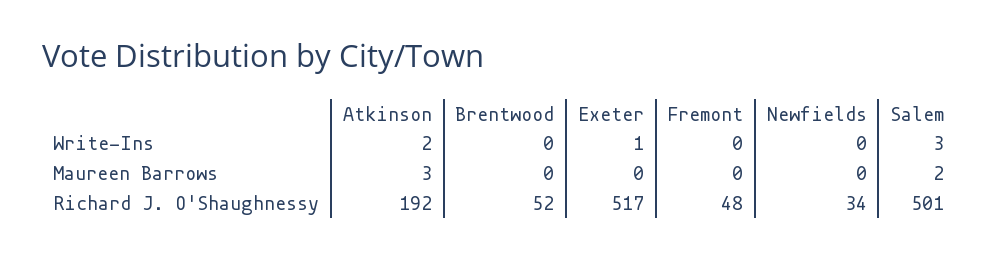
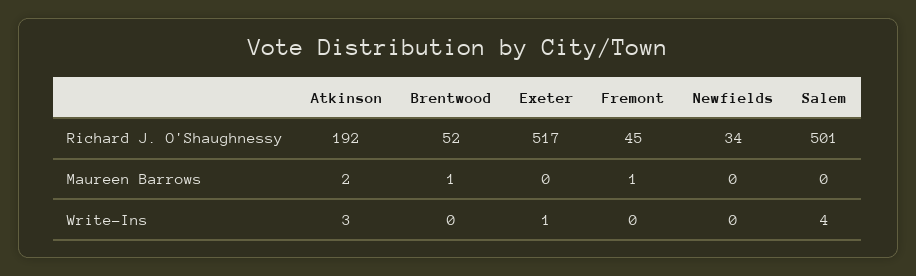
  {
    "Atkinson": {
-     "Write-Ins": 2,
+     "Write-Ins": 3,
-     "Maureen Barrows": 3,
+     "Maureen Barrows": 2,
      "Richard J. O'Shaughnessy": 192
    },
    "Brentwood": {
      "Write-Ins": 0,
-     "Maureen Barrows": 0,
+     "Maureen Barrows": 1,
      "Richard J. O'Shaughnessy": 52
    },
    "Exeter": {
      "Write-Ins": 1,
      "Maureen Barrows": 0,
      "Richard J. O'Shaughnessy": 517
    },
    "Fremont": {
      "Write-Ins": 0,
-     "Maureen Barrows": 0,
+     "Maureen Barrows": 1,
-     "Richard J. O'Shaughnessy": 48
+     "Richard J. O'Shaughnessy": 45
    },
    "Newfields": {
      "Write-Ins": 0,
      "Maureen Barrows": 0,
      "Richard J. O'Shaughnessy": 34
    },
    "Salem": {
-     "Write-Ins": 3,
+     "Write-Ins": 4,
-     "Maureen Barrows": 2,
+     "Maureen Barrows": 0,
      "Richard J. O'Shaughnessy": 501
    }
  }

